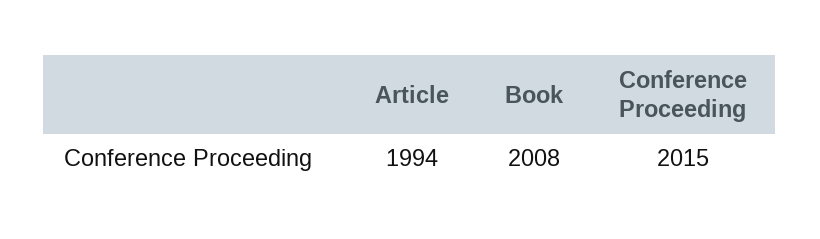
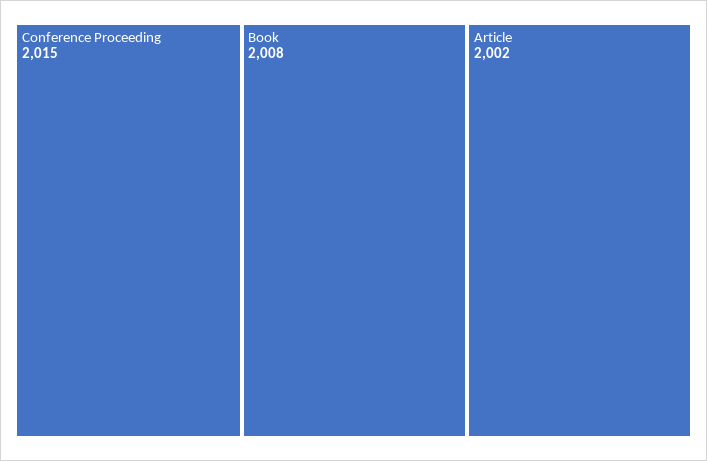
  {
-   "Article": 1994,
+   "Article": 2002,
    "Book": 2008,
    "Conference Proceeding": 2015
  }

